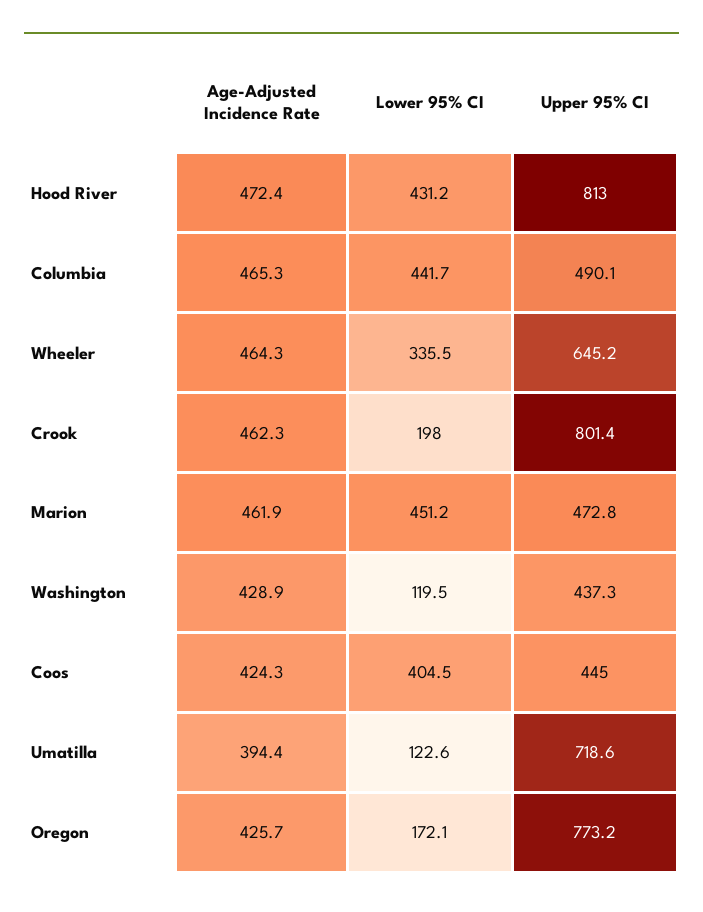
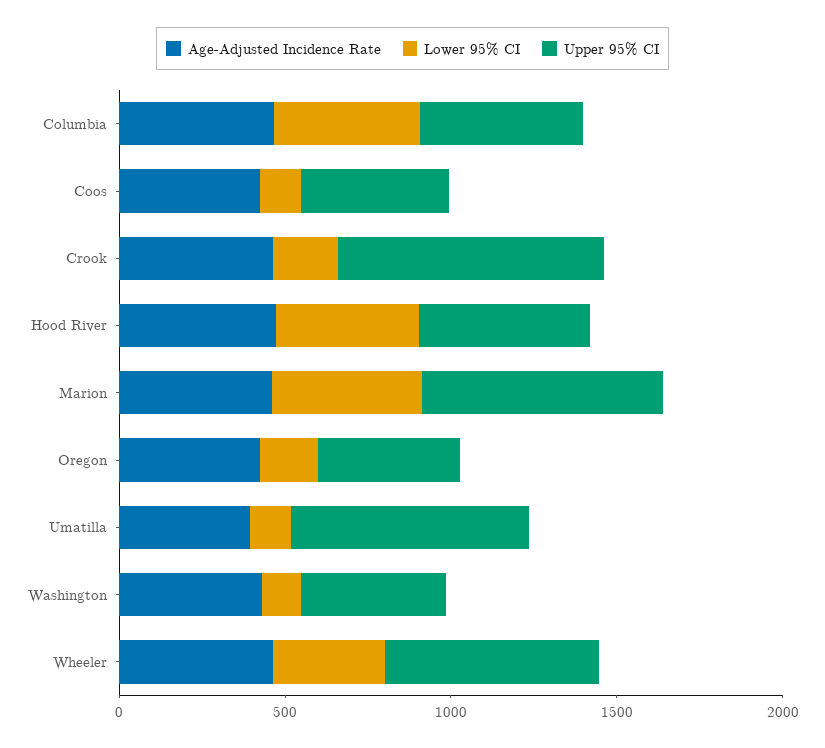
  {
    "Age-Adjusted Incidence Rate": {
      "Hood River": 472.4,
      "Columbia": 465.3,
      "Wheeler": 464.3,
      "Crook": 462.3,
      "Marion": 461.9,
      "Washington": 428.9,
      "Coos": 424.3,
      "Umatilla": 394.4,
      "Oregon": 425.7
    },
    "Lower 95% CI": {
      "Hood River": 431.2,
      "Columbia": 441.7,
      "Wheeler": 335.5,
      "Crook": 198,
      "Marion": 451.2,
      "Washington": 119.5,
-     "Coos": 404.5,
+     "Coos": 100,
      "Umatilla": 122.6,
      "Oregon": 172.1
    },
    "Upper 95% CI": {
-     "Hood River": 813,
+     "Hood River": 500,
      "Columbia": 490.1,
      "Wheeler": 645.2,
      "Crook": 801.4,
-     "Marion": 472.8,
+     "Marion": 700,
      "Washington": 437.3,
      "Coos": 445,
      "Umatilla": 718.6,
-     "Oregon": 773.2
+     "Oregon": 400
    }
  }

